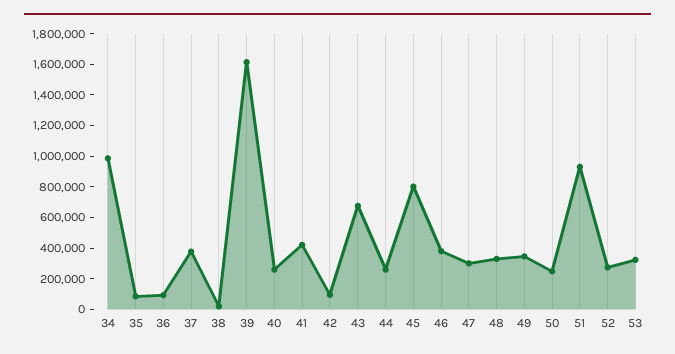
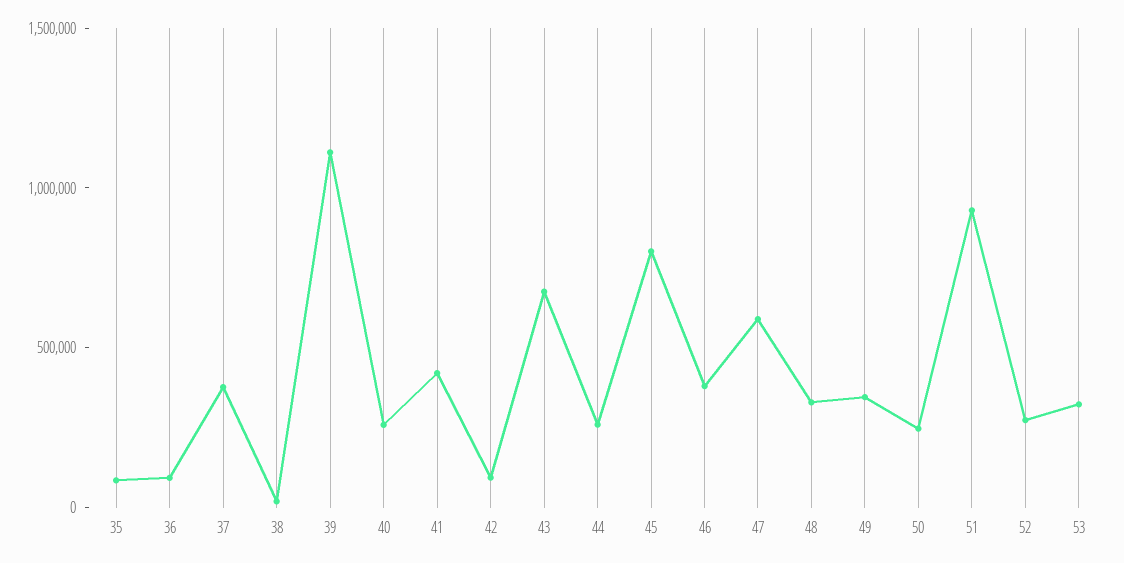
  {
-   "34": 1000000,
    "35": 100000,
    "36": 100000,
    "37": 400000,
    "38": 0,
-   "39": 1600000,
+   "39": 1100000,
    "40": 300000,
    "41": 400000,
    "42": 100000,
    "43": 700000,
    "44": 300000,
    "45": 800000,
    "46": 400000,
-   "47": 300000,
+   "47": 600000,
    "48": 300000,
    "49": 300000,
    "50": 200000,
    "51": 900000,
    "52": 300000,
    "53": 300000
  }

